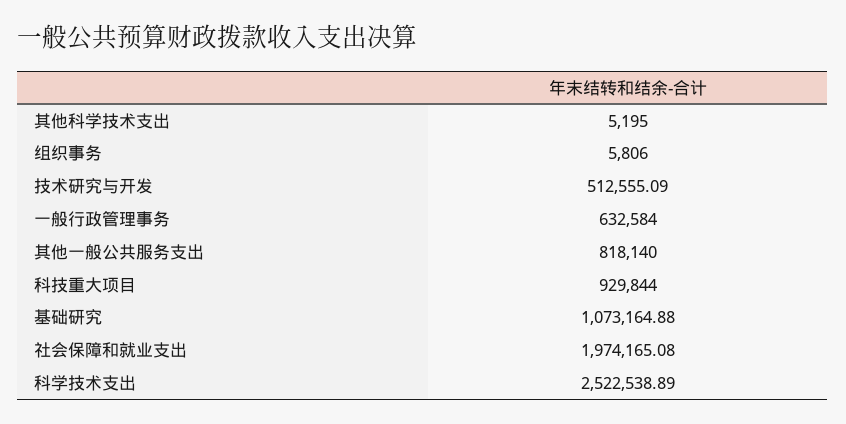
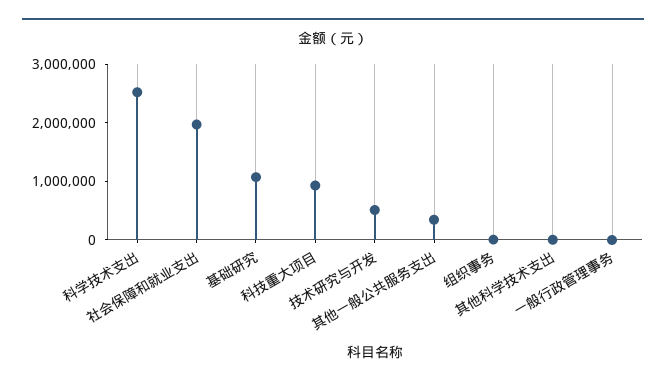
  {
    "其他科学技术支出": 5195,
    "组织事务": 5806,
    "技术研究与开发": 512555.09,
-   "一般行政管理事务": 632584,
+   "一般行政管理事务": 0,
-   "其他一般公共服务支出": 818140,
+   "其他一般公共服务支出": 400000,
    "科技重大项目": 929844,
    "基础研究": 1073164.88,
    "社会保障和就业支出": 1974165.08,
    "科学技术支出": 2522538.89
  }

